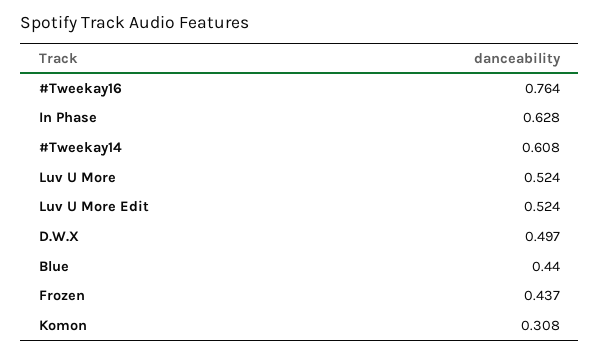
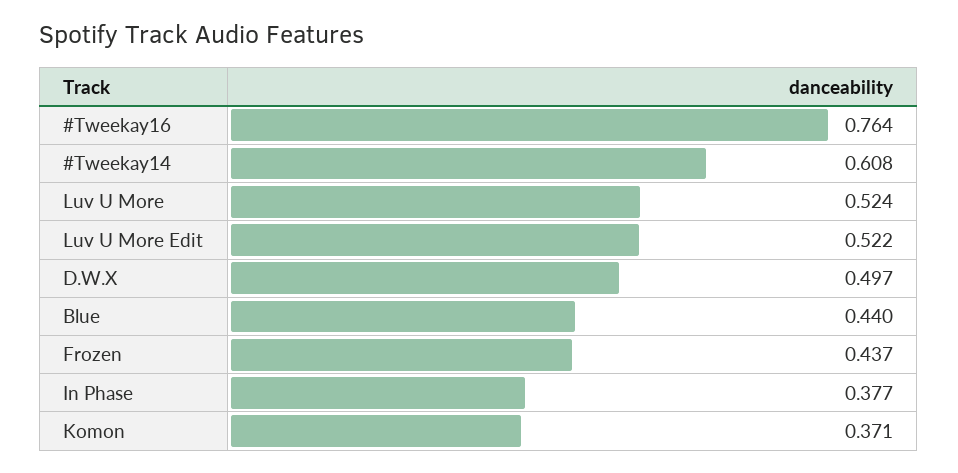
  {
    "#Tweekay16": 0.764,
-   "In Phase": 0.628,
+   "In Phase": 0.377,
    "#Tweekay14": 0.608,
    "Luv U More": 0.524,
-   "Luv U More Edit": 0.524,
+   "Luv U More Edit": 0.522,
    "D.W.X": 0.497,
    "Blue": 0.44,
    "Frozen": 0.437,
-   "Komon": 0.308
+   "Komon": 0.371
  }

